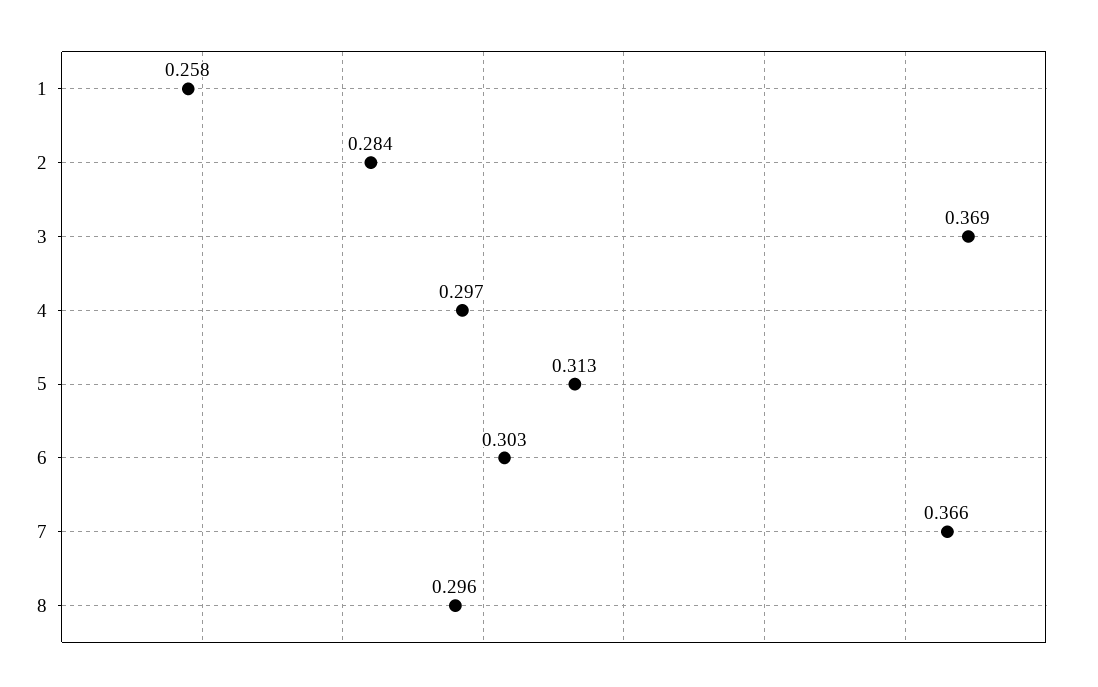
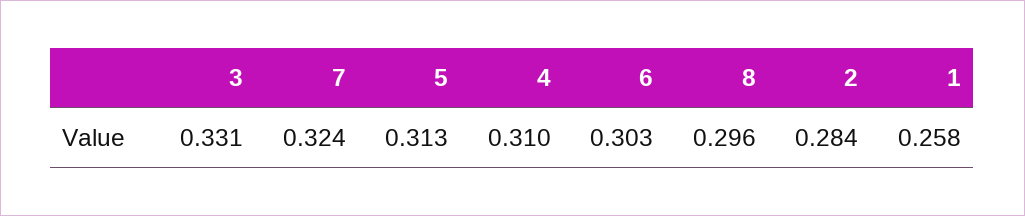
  {
    "1": 0.258,
    "2": 0.284,
-   "3": 0.369,
+   "3": 0.331,
-   "4": 0.297,
+   "4": 0.31,
    "5": 0.313,
    "6": 0.303,
-   "7": 0.366,
+   "7": 0.324,
    "8": 0.296
  }

